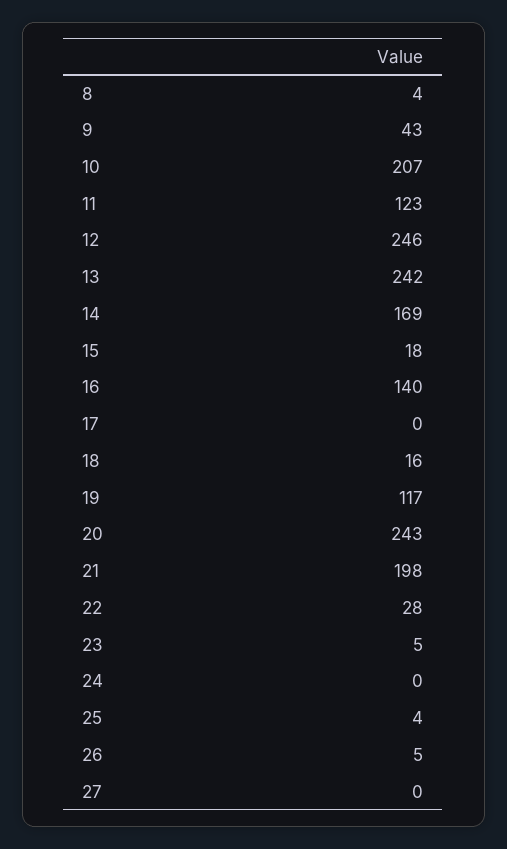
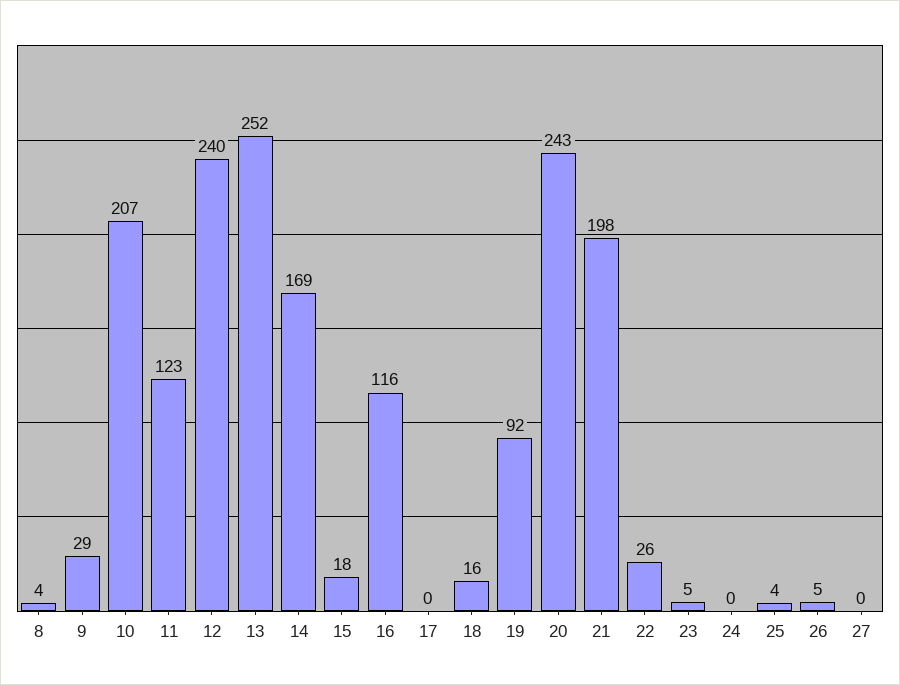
  {
    "8": 4,
-   "9": 43,
+   "9": 29,
    "10": 207,
    "11": 123,
-   "12": 246,
+   "12": 240,
-   "13": 242,
+   "13": 252,
    "14": 169,
    "15": 18,
-   "16": 140,
+   "16": 116,
    "17": 0,
    "18": 16,
-   "19": 117,
+   "19": 92,
    "20": 243,
    "21": 198,
-   "22": 28,
+   "22": 26,
    "23": 5,
    "24": 0,
    "25": 4,
    "26": 5,
    "27": 0
  }

